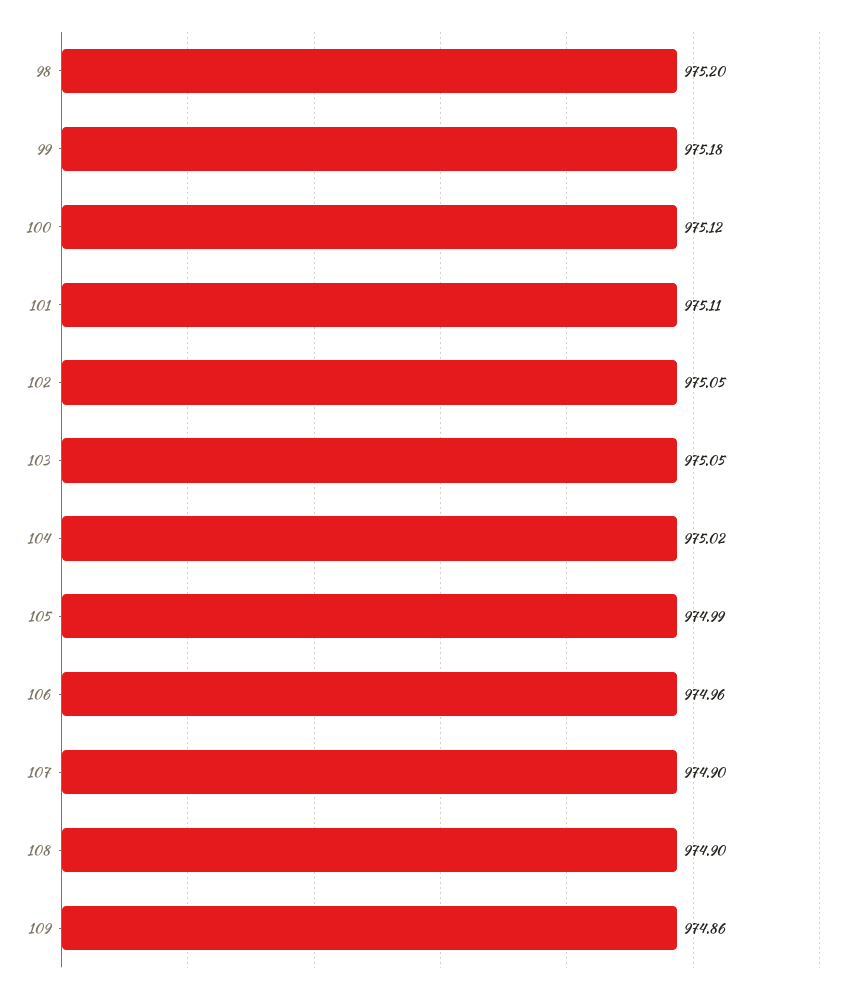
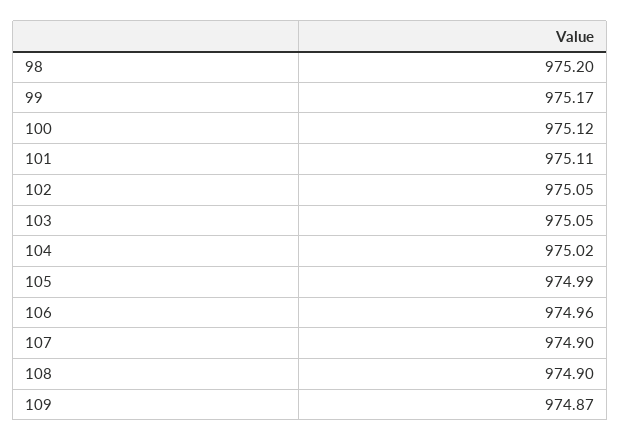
  {
    "98": 975.2,
-   "99": 975.18,
+   "99": 975.17,
    "100": 975.12,
    "101": 975.11,
    "102": 975.05,
    "103": 975.05,
    "104": 975.02,
    "105": 974.99,
    "106": 974.96,
    "107": 974.9,
    "108": 974.9,
-   "109": 974.86
+   "109": 974.87
  }

